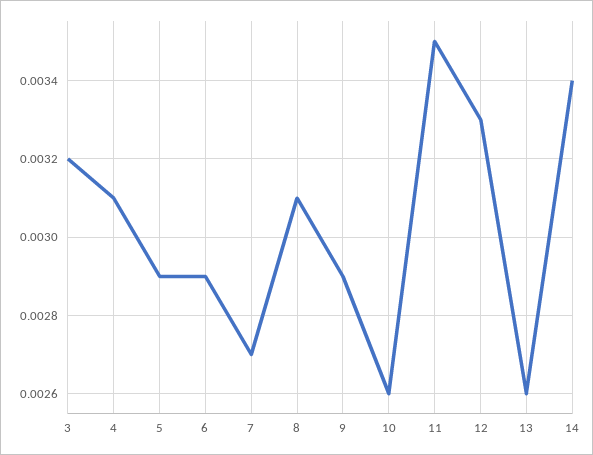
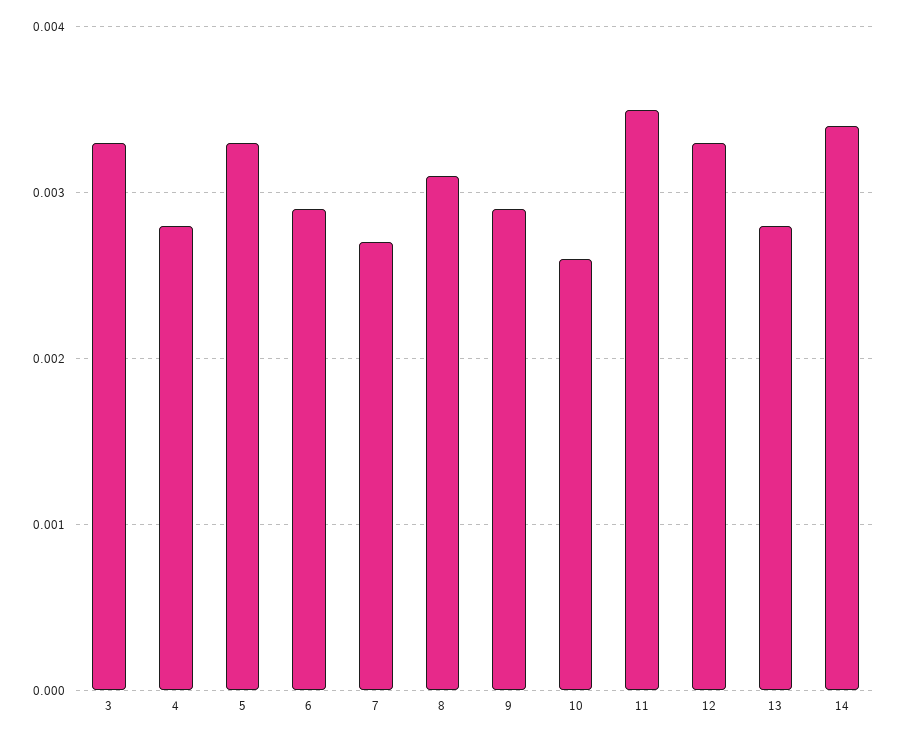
  {
-   "3": 0.0032,
+   "3": 0.0033,
-   "4": 0.0031,
+   "4": 0.0028,
-   "5": 0.0029,
+   "5": 0.0033,
    "6": 0.0029,
    "7": 0.0027,
    "8": 0.0031,
    "9": 0.0029,
    "10": 0.0026,
    "11": 0.0035,
    "12": 0.0033,
-   "13": 0.0026,
+   "13": 0.0028,
    "14": 0.0034
  }

